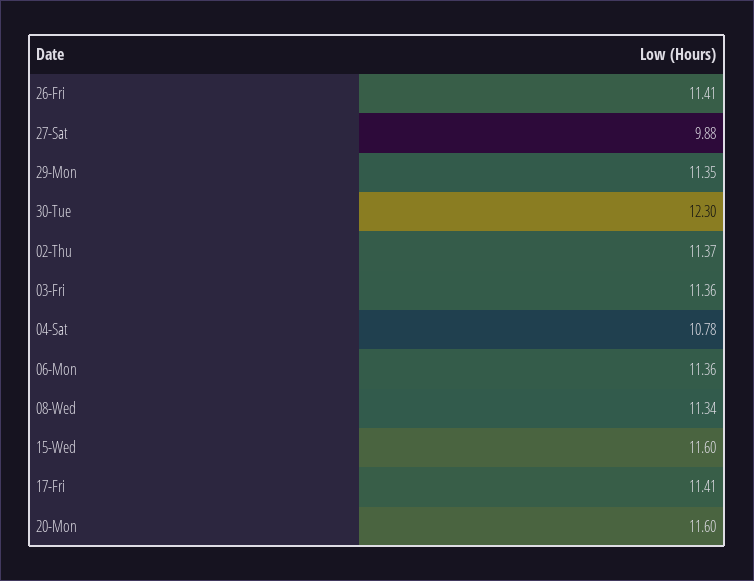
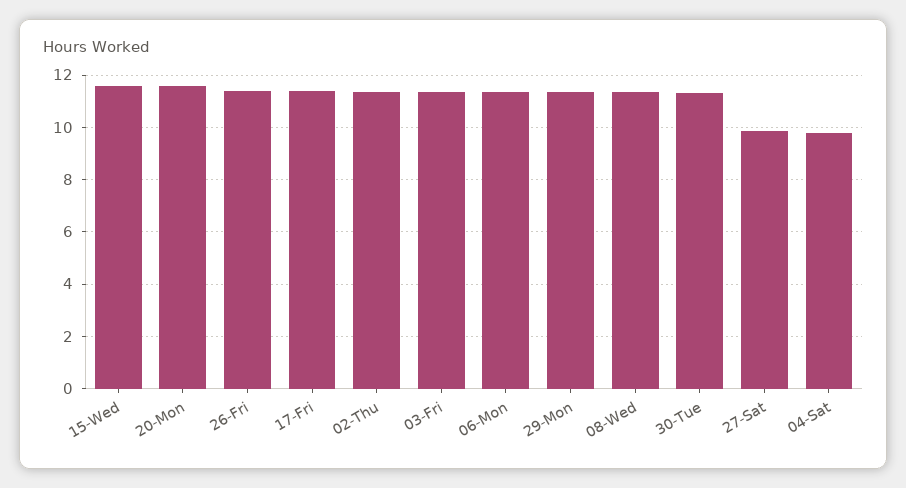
  {
    "26-Fri": 11.41,
    "27-Sat": 9.88,
    "29-Mon": 11.35,
-   "30-Tue": 12.3,
+   "30-Tue": 11.25,
    "02-Thu": 11.37,
    "03-Fri": 11.36,
-   "04-Sat": 10.78,
+   "04-Sat": 9.75,
    "06-Mon": 11.36,
    "08-Wed": 11.34,
    "15-Wed": 11.6,
    "17-Fri": 11.41,
    "20-Mon": 11.6
  }

